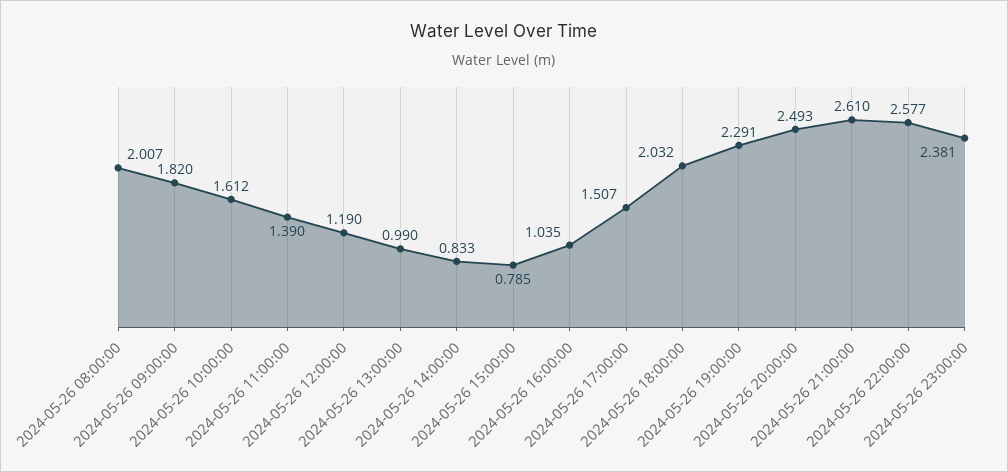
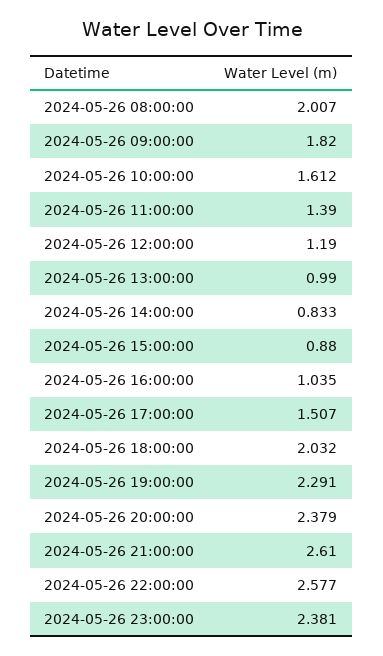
  {
    "2024-05-26 08:00:00": 2.007,
    "2024-05-26 09:00:00": 1.82,
    "2024-05-26 10:00:00": 1.612,
    "2024-05-26 11:00:00": 1.39,
    "2024-05-26 12:00:00": 1.19,
    "2024-05-26 13:00:00": 0.99,
    "2024-05-26 14:00:00": 0.833,
-   "2024-05-26 15:00:00": 0.785,
+   "2024-05-26 15:00:00": 0.88,
    "2024-05-26 16:00:00": 1.035,
    "2024-05-26 17:00:00": 1.507,
    "2024-05-26 18:00:00": 2.032,
    "2024-05-26 19:00:00": 2.291,
-   "2024-05-26 20:00:00": 2.493,
+   "2024-05-26 20:00:00": 2.379,
    "2024-05-26 21:00:00": 2.61,
    "2024-05-26 22:00:00": 2.577,
    "2024-05-26 23:00:00": 2.381
  }

